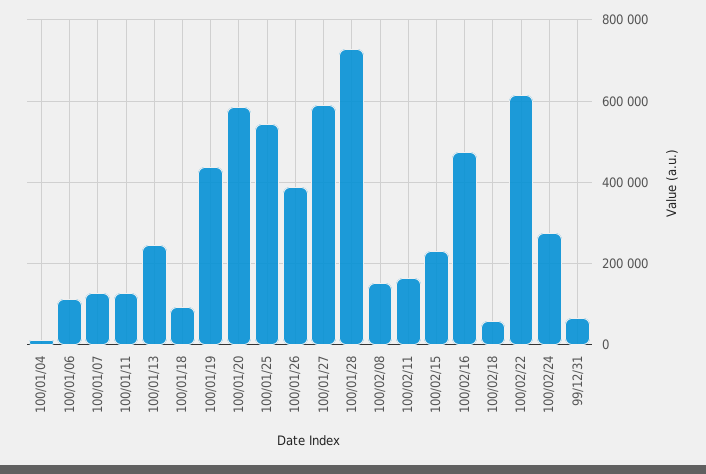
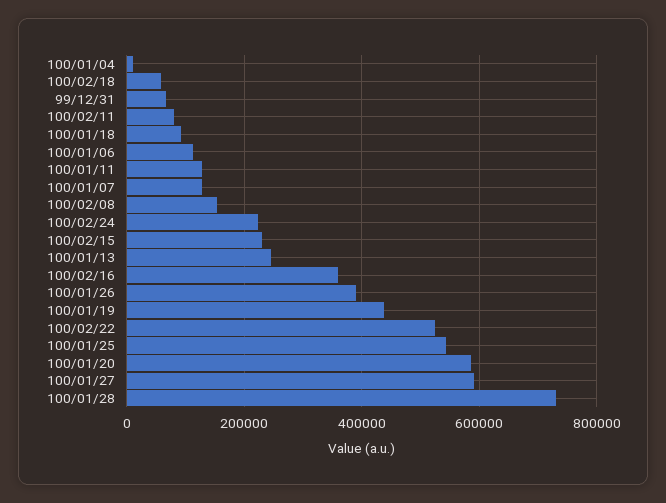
  {
    "100/01/04": 20000,
    "100/01/06": 120000,
    "100/01/07": 120000,
    "100/01/11": 120000,
    "100/01/13": 240000,
    "100/01/18": 100000,
    "100/01/19": 440000,
    "100/01/20": 580000,
    "100/01/25": 540000,
    "100/01/26": 380000,
    "100/01/27": 600000,
    "100/01/28": 720000,
    "100/02/08": 160000,
-   "100/02/11": 160000,
+   "100/02/11": 80000,
    "100/02/15": 240000,
-   "100/02/16": 480000,
+   "100/02/16": 360000,
    "100/02/18": 60000,
-   "100/02/22": 620000,
+   "100/02/22": 520000,
-   "100/02/24": 280000,
+   "100/02/24": 220000,
    "99/12/31": 60000
  }

